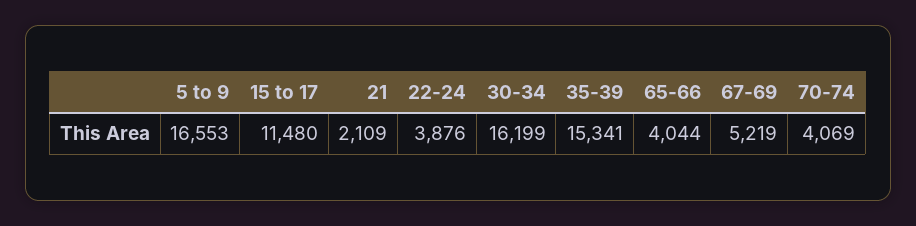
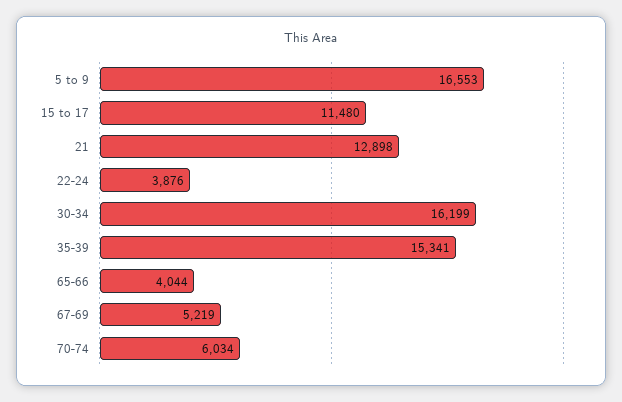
  {
    "5 to 9": 16553,
    "15 to 17": 11480,
-   "21": 2109,
+   "21": 12898,
    "22-24": 3876,
    "30-34": 16199,
    "35-39": 15341,
    "65-66": 4044,
    "67-69": 5219,
-   "70-74": 4069
+   "70-74": 6034
  }

